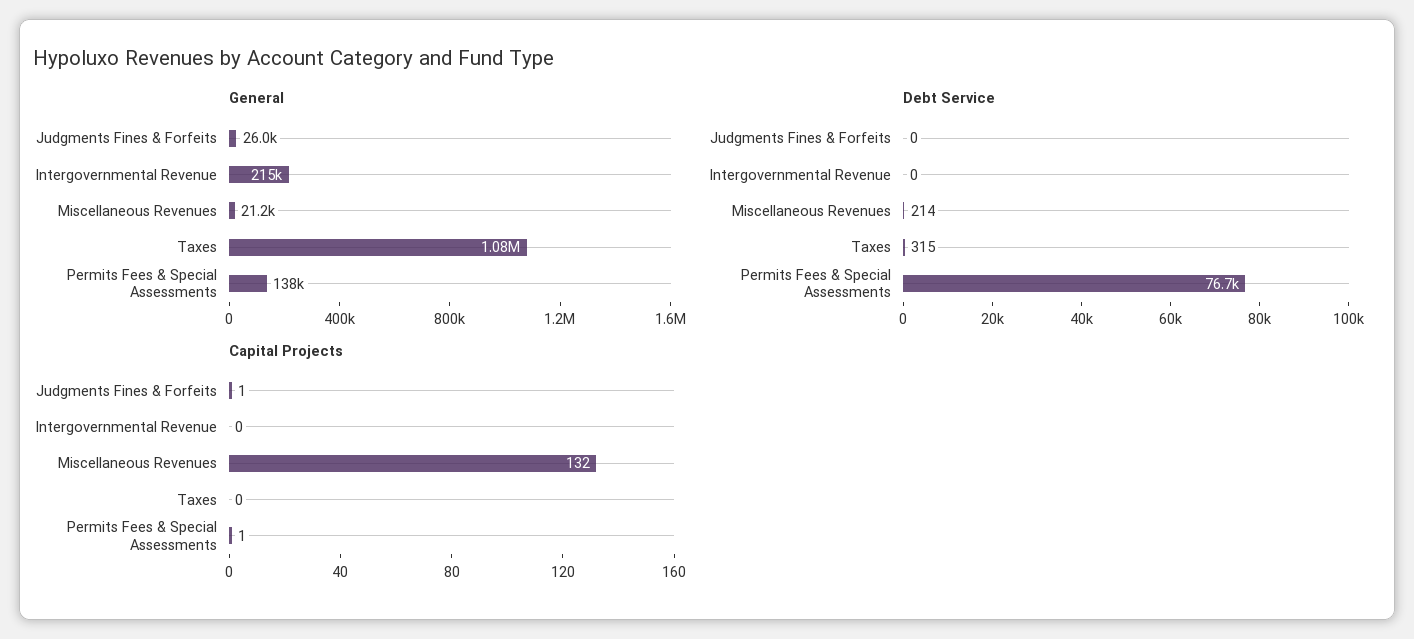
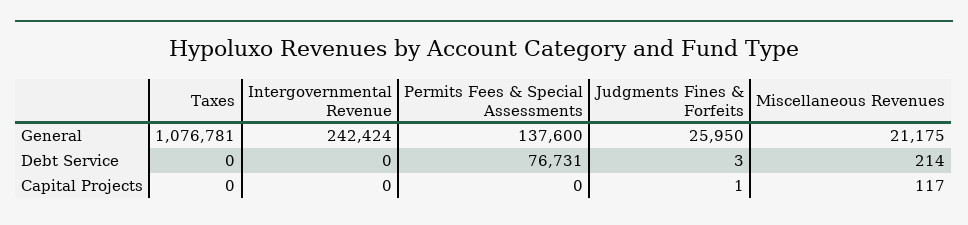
  {
    "General": {
      "Judgments Fines & Forfeits": 25950,
-     "Intergovernmental Revenue": 215000,
+     "Intergovernmental Revenue": 242424,
      "Miscellaneous Revenues": 21175,
      "Taxes": 1076781,
      "Permits Fees & Special Assessments": 137600
    },
    "Debt Service": {
-     "Judgments Fines & Forfeits": 0,
+     "Judgments Fines & Forfeits": 3,
      "Intergovernmental Revenue": 0,
      "Miscellaneous Revenues": 214,
-     "Taxes": 315,
+     "Taxes": 0,
      "Permits Fees & Special Assessments": 76731
    },
    "Capital Projects": {
      "Judgments Fines & Forfeits": 1,
      "Intergovernmental Revenue": 0,
-     "Miscellaneous Revenues": 132,
+     "Miscellaneous Revenues": 117,
      "Taxes": 0,
-     "Permits Fees & Special Assessments": 1
+     "Permits Fees & Special Assessments": 0
    }
  }

